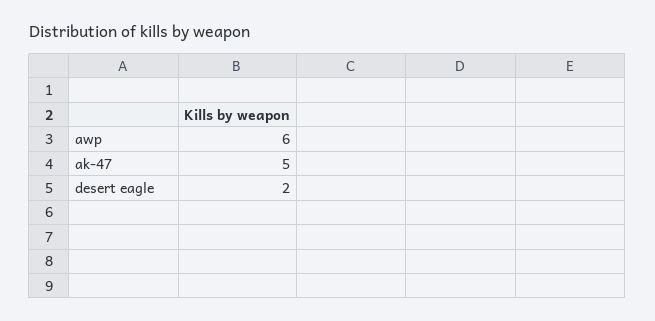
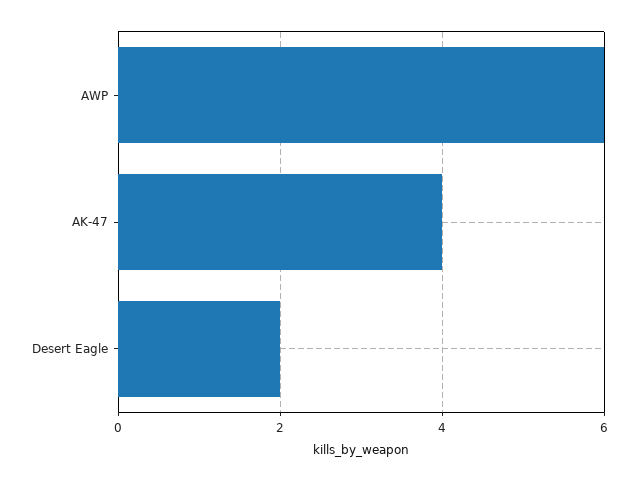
  {
    "awp": 6,
-   "ak-47": 5,
+   "ak-47": 4,
    "desert eagle": 2
  }

